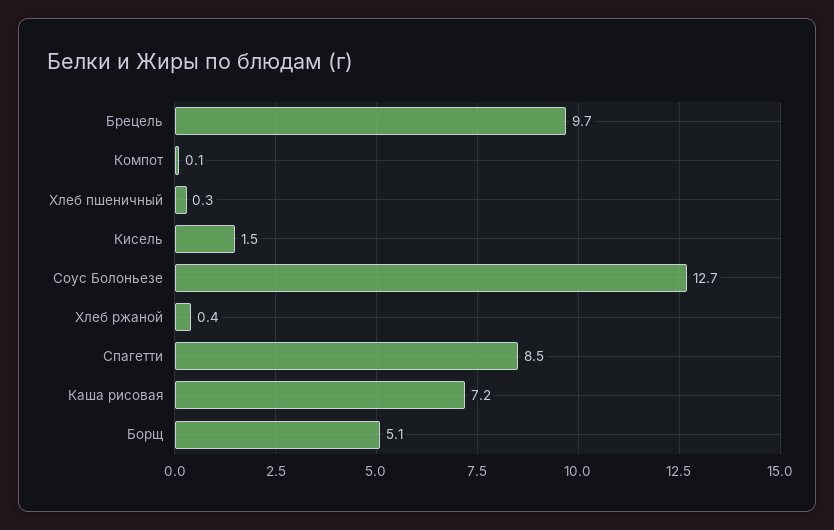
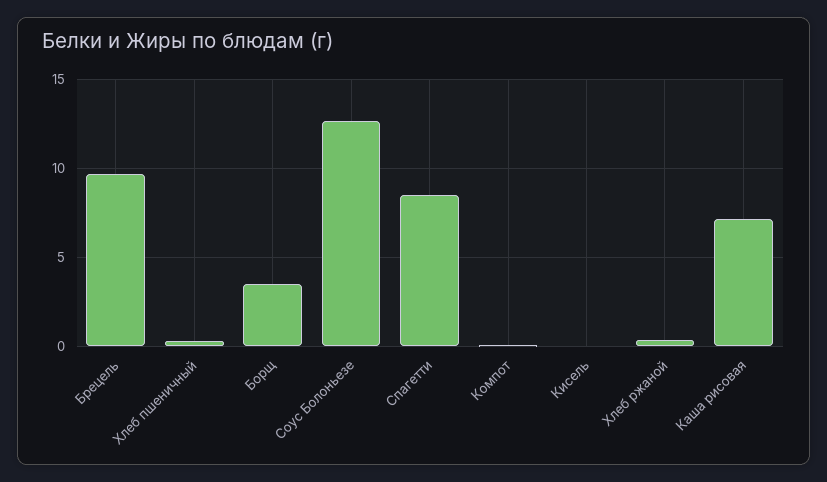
  {
    "Брецель": 9.7,
    "Компот": 0.1,
    "Хлеб пшеничный": 0.3,
-   "Кисель": 1.5,
+   "Кисель": 0,
    "Соус Болоньезе": 12.7,
    "Хлеб ржаной": 0.4,
    "Спагетти": 8.5,
    "Каша рисовая": 7.2,
-   "Борщ": 5.1
+   "Борщ": 3.5
  }

